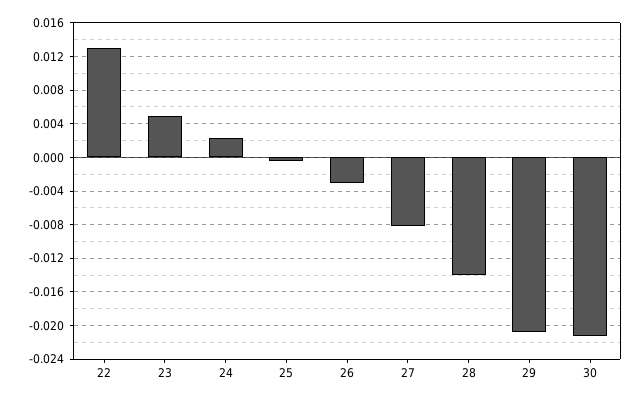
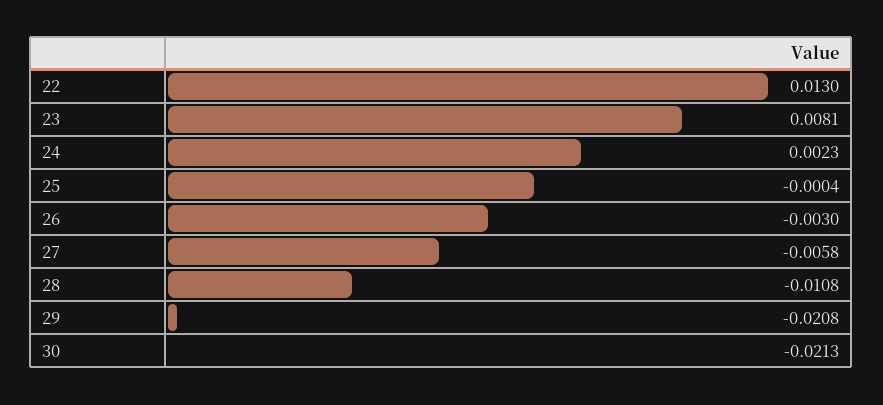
  {
    "22": 0.013,
-   "23": 0.005,
+   "23": 0.0081,
    "24": 0.0023,
    "25": -0.0004,
    "26": -0.003,
-   "27": -0.008,
+   "27": -0.0058,
-   "28": -0.014,
+   "28": -0.0108,
    "29": -0.0208,
    "30": -0.0213
  }

